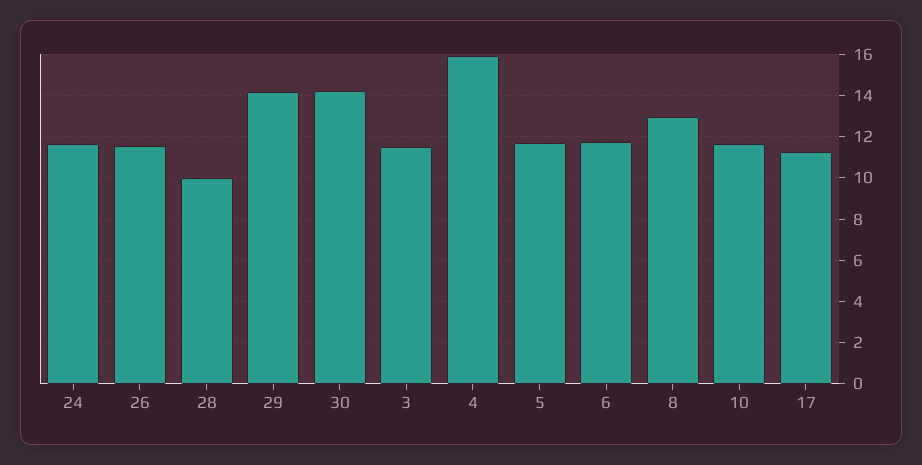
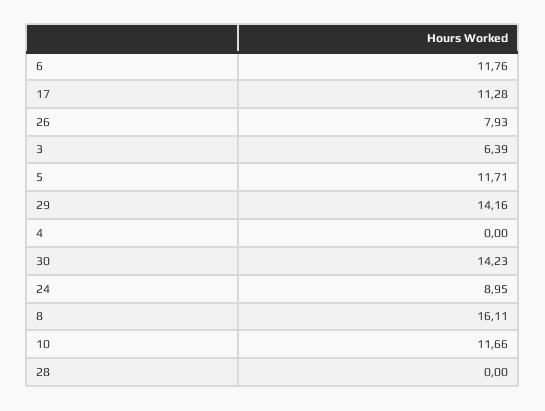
  {
-   "24": 11.5,
+   "24": 8.95,
-   "26": 11.5,
+   "26": 7.93,
-   "28": 10,
+   "28": 0,
    "29": 14.16,
    "30": 14.23,
-   "3": 11.5,
+   "3": 6.39,
-   "4": 16,
+   "4": 0,
    "5": 11.71,
    "6": 11.76,
-   "8": 13,
+   "8": 16.11,
    "10": 11.66,
    "17": 11.28
  }

